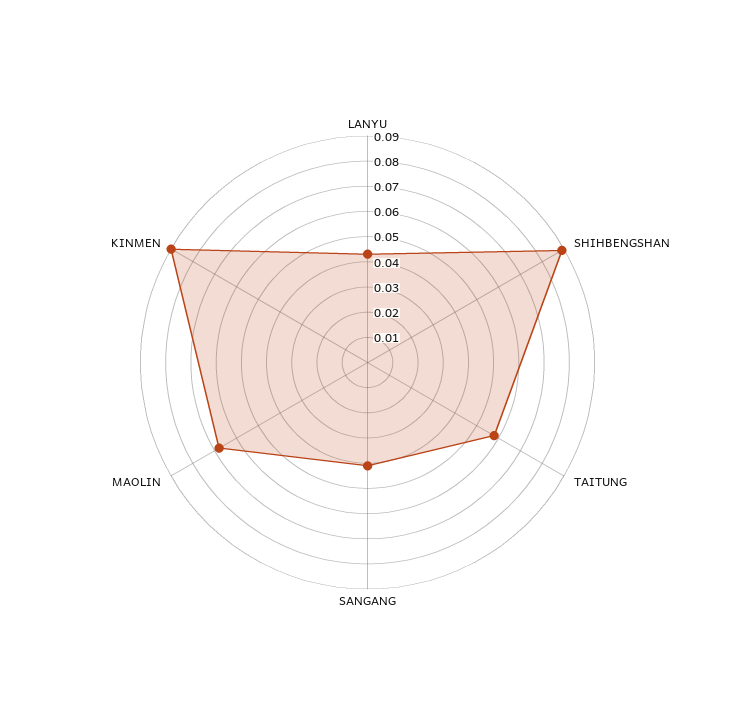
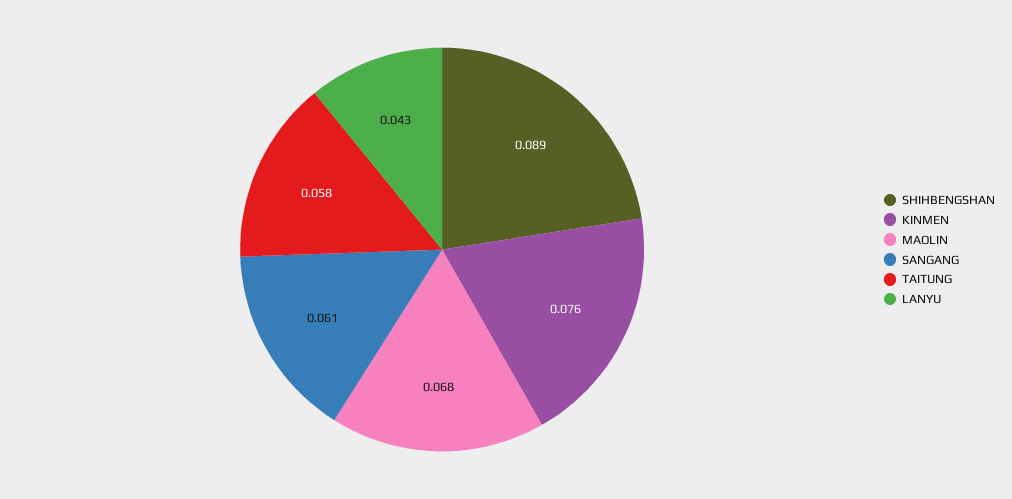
  {
    "LANYU": 0.043,
    "SHIHBENGSHAN": 0.089,
    "TAITUNG": 0.058,
-   "SANGANG": 0.04,
+   "SANGANG": 0.061,
    "MAOLIN": 0.068,
-   "KINMEN": 0.09
+   "KINMEN": 0.076
  }

